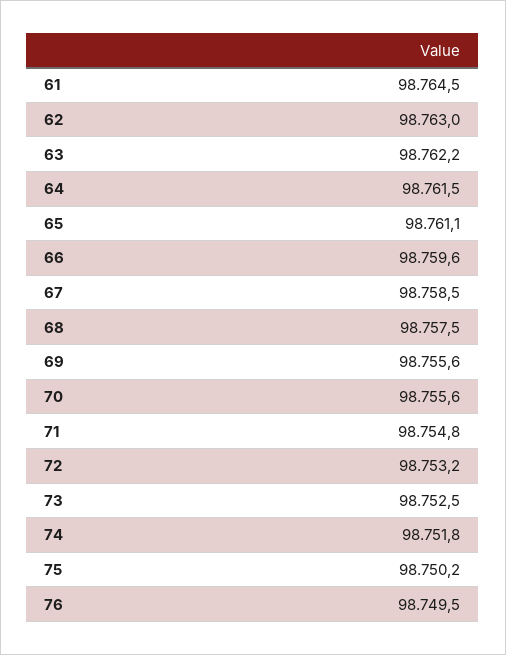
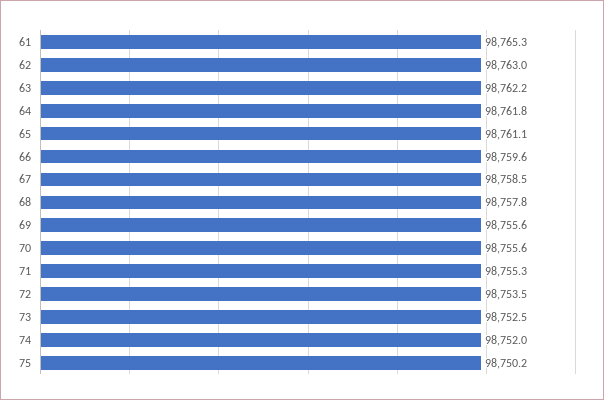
  {
-   "61": 98764.5,
+   "61": 98765.3,
    "62": 98763,
    "63": 98762.2,
-   "64": 98761.5,
+   "64": 98761.8,
    "65": 98761.1,
    "66": 98759.6,
    "67": 98758.5,
-   "68": 98757.5,
+   "68": 98757.8,
    "69": 98755.6,
    "70": 98755.6,
-   "71": 98754.8,
+   "71": 98755.3,
-   "72": 98753.2,
+   "72": 98753.5,
    "73": 98752.5,
-   "74": 98751.8,
+   "74": 98752,
-   "75": 98750.2,
+   "75": 98750.2
-   "76": 98749.5
  }

